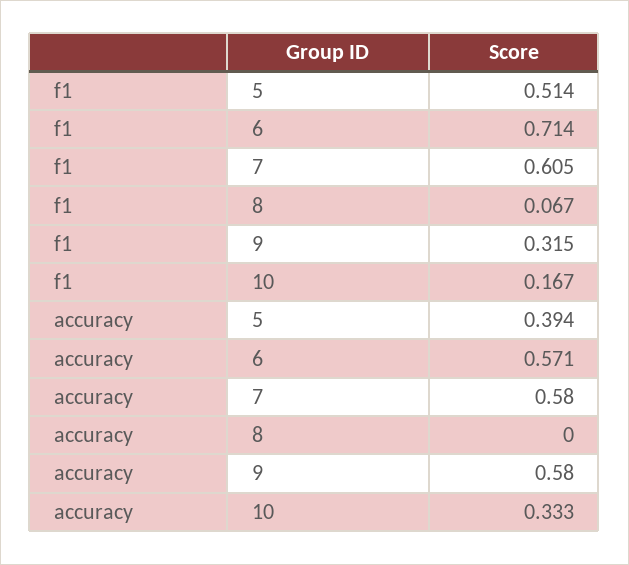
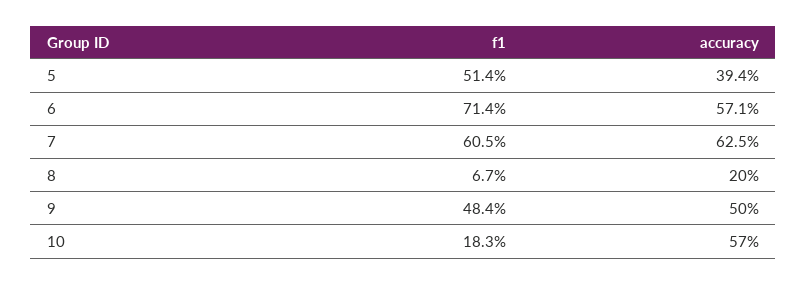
  {
    "f1": {
      "5": 0.514,
      "6": 0.714,
      "7": 0.605,
      "8": 0.067,
-     "9": 0.315,
+     "9": 0.484,
-     "10": 0.167
+     "10": 0.183
    },
    "accuracy": {
      "5": 0.394,
      "6": 0.571,
-     "7": 0.58,
+     "7": 0.625,
-     "8": 0,
+     "8": 0.2,
-     "9": 0.58,
+     "9": 0.5,
-     "10": 0.333
+     "10": 0.57
    }
  }

